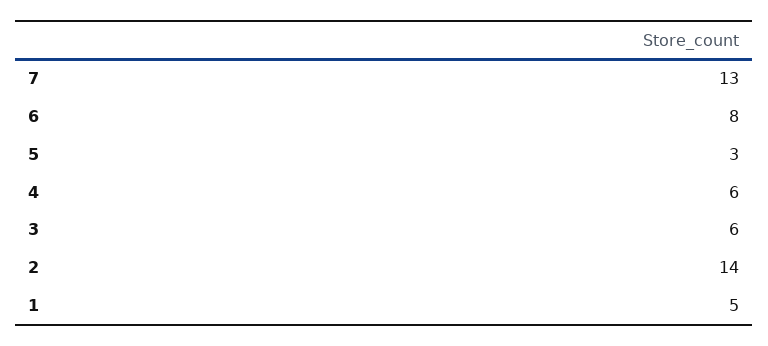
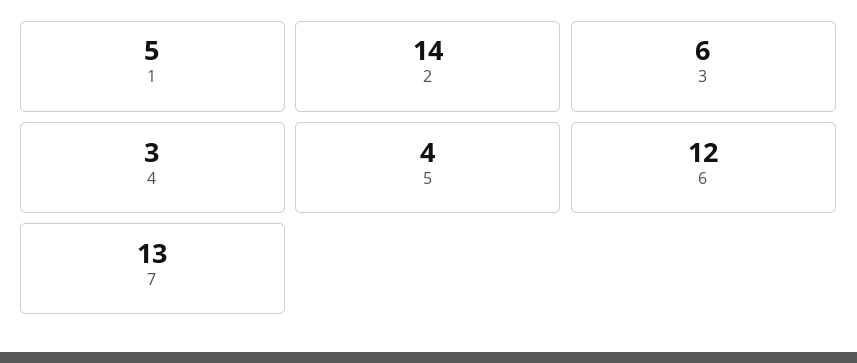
  {
    "7": 13,
-   "6": 8,
+   "6": 12,
-   "5": 3,
+   "5": 4,
-   "4": 6,
+   "4": 3,
    "3": 6,
    "2": 14,
    "1": 5
  }

